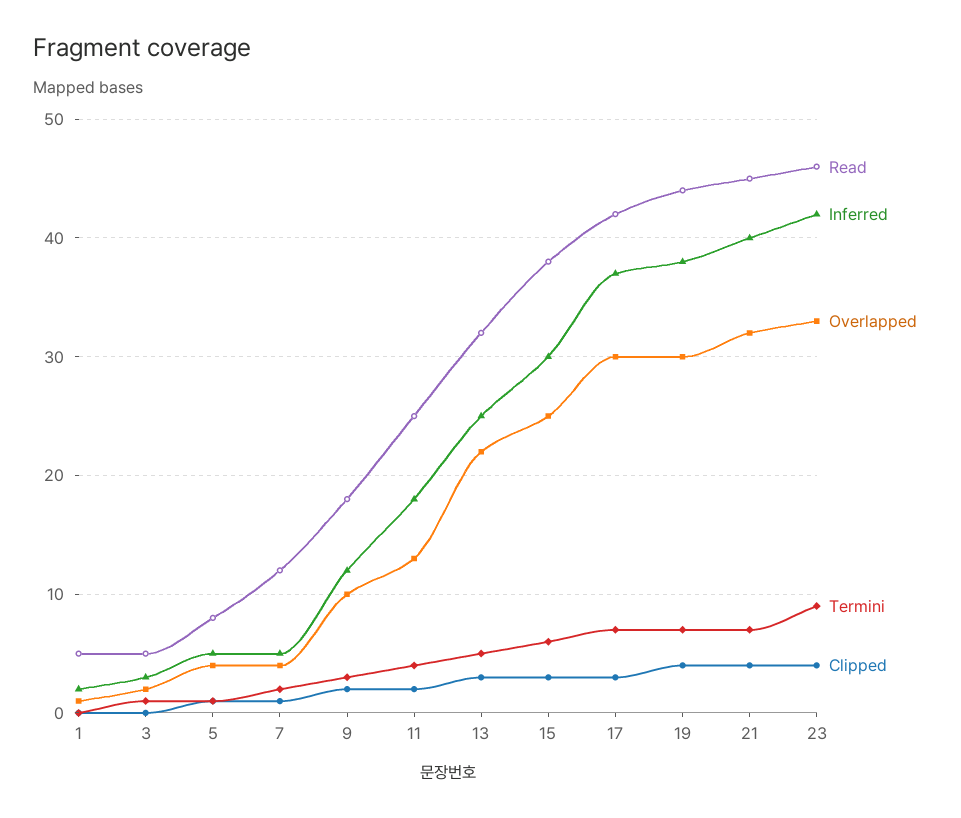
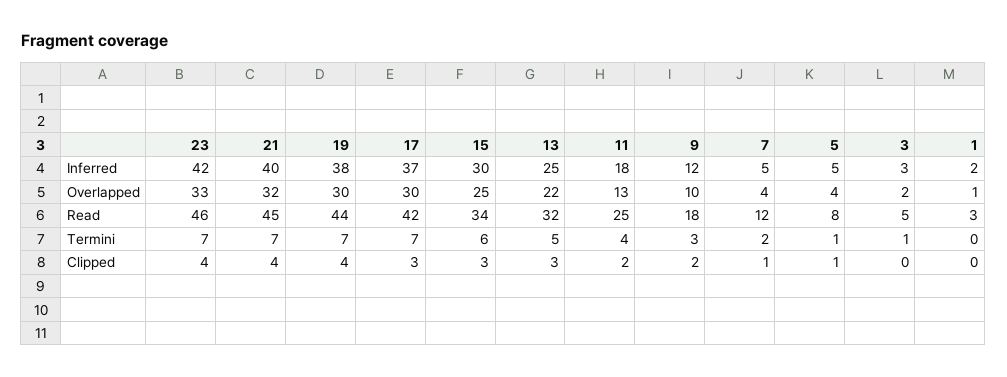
  {
    "Read": {
-     "1": 5,
+     "1": 3,
      "3": 5,
      "5": 8,
      "7": 12,
      "9": 18,
      "11": 25,
      "13": 32,
-     "15": 38,
+     "15": 34,
      "17": 42,
      "19": 44,
      "21": 45,
      "23": 46
    },
    "Inferred": {
      "1": 2,
      "3": 3,
      "5": 5,
      "7": 5,
      "9": 12,
      "11": 18,
      "13": 25,
      "15": 30,
      "17": 37,
      "19": 38,
      "21": 40,
      "23": 42
    },
    "Overlapped": {
      "1": 1,
      "3": 2,
      "5": 4,
      "7": 4,
      "9": 10,
      "11": 13,
      "13": 22,
      "15": 25,
      "17": 30,
      "19": 30,
      "21": 32,
      "23": 33
    },
    "Termini": {
      "1": 0,
      "3": 1,
      "5": 1,
      "7": 2,
      "9": 3,
      "11": 4,
      "13": 5,
      "15": 6,
      "17": 7,
      "19": 7,
      "21": 7,
-     "23": 9
+     "23": 7
    },
    "Clipped": {
      "1": 0,
      "3": 0,
      "5": 1,
      "7": 1,
      "9": 2,
      "11": 2,
      "13": 3,
      "15": 3,
      "17": 3,
      "19": 4,
      "21": 4,
      "23": 4
    }
  }

